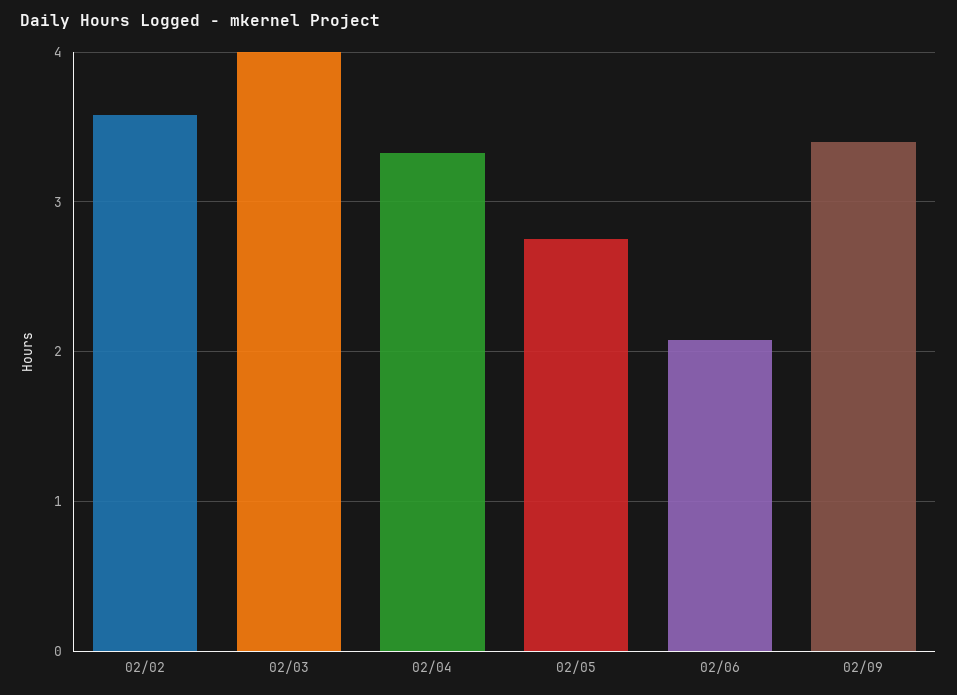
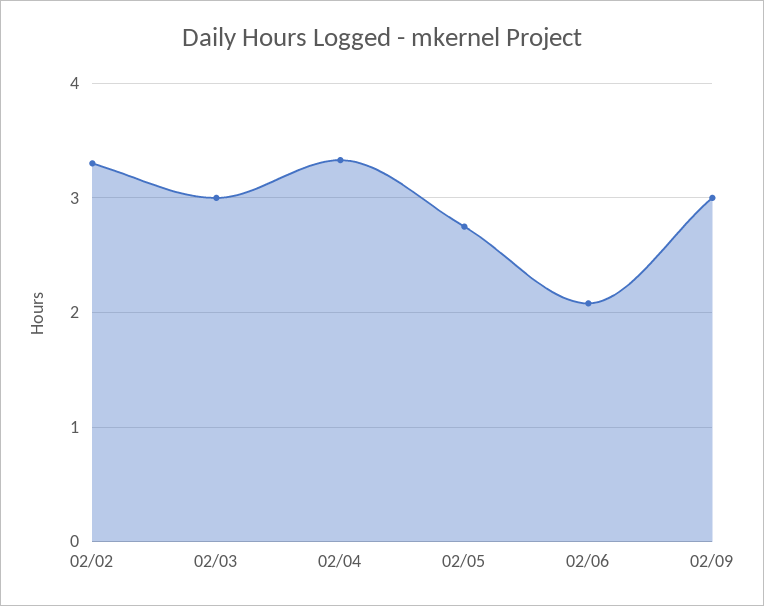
  {
-   "02/02": 3.6,
+   "02/02": 3.3,
-   "02/03": 4,
+   "02/03": 3,
    "02/04": 3.3,
    "02/05": 2.8,
    "02/06": 2.1,
-   "02/09": 3.4
+   "02/09": 3
  }

